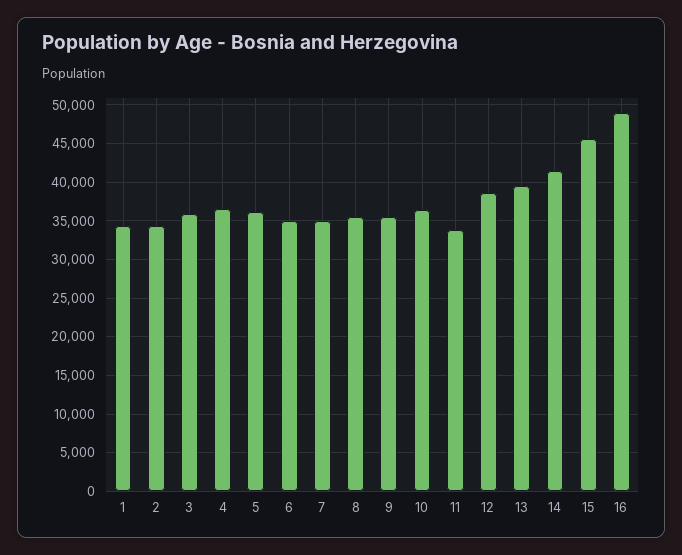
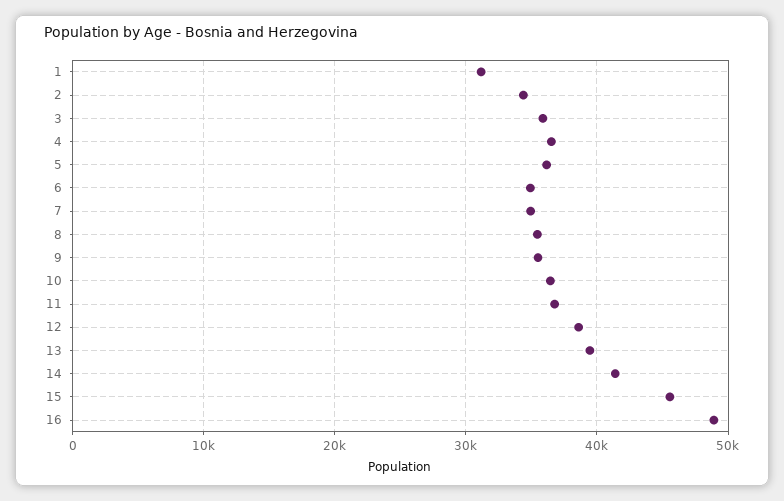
  {
-   "1": 34000,
+   "1": 31000,
    "2": 34000,
    "3": 36000,
    "4": 37000,
    "5": 36000,
    "6": 35000,
    "7": 35000,
    "8": 35000,
    "9": 36000,
    "10": 36000,
-   "11": 34000,
+   "11": 37000,
    "12": 39000,
    "13": 39000,
    "14": 41000,
    "15": 46000,
    "16": 49000
  }

